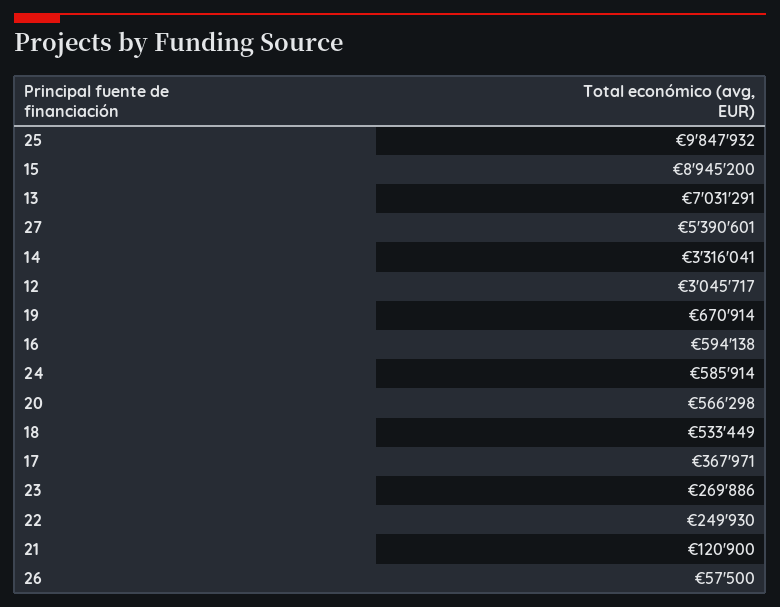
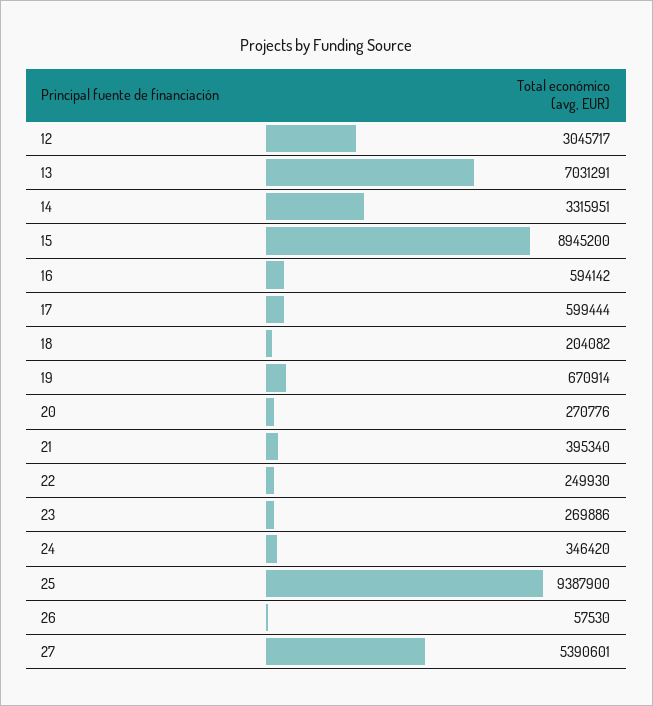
  {
-   "25": 9847932,
+   "25": 9387900,
    "15": 8945200,
    "13": 7031291,
    "27": 5390601,
-   "14": 3316041,
+   "14": 3315951,
    "12": 3045717,
    "19": 670914,
-   "16": 594138,
+   "16": 594142,
-   "24": 585914,
+   "24": 346420,
-   "20": 566298,
+   "20": 270776,
-   "18": 533449,
+   "18": 204082,
-   "17": 367971,
+   "17": 599444,
    "23": 269886,
    "22": 249930,
-   "21": 120900,
+   "21": 395340,
-   "26": 57500
+   "26": 57530
  }

